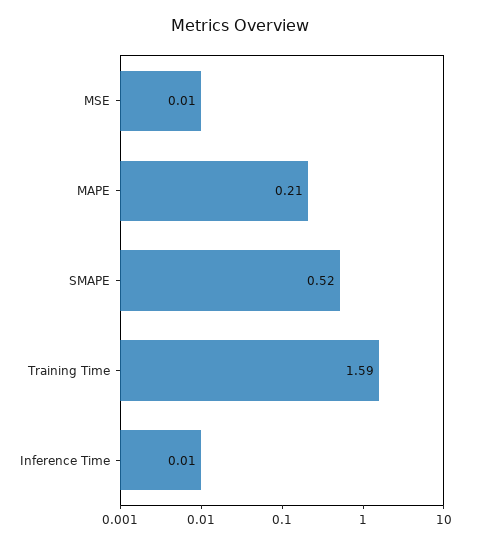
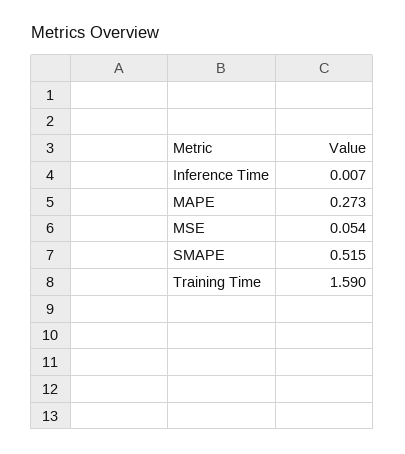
  {
-   "MSE": 0.01,
+   "MSE": 0.054,
-   "MAPE": 0.21,
+   "MAPE": 0.273,
    "SMAPE": 0.515,
    "Training Time": 1.59,
    "Inference Time": 0.007
  }

